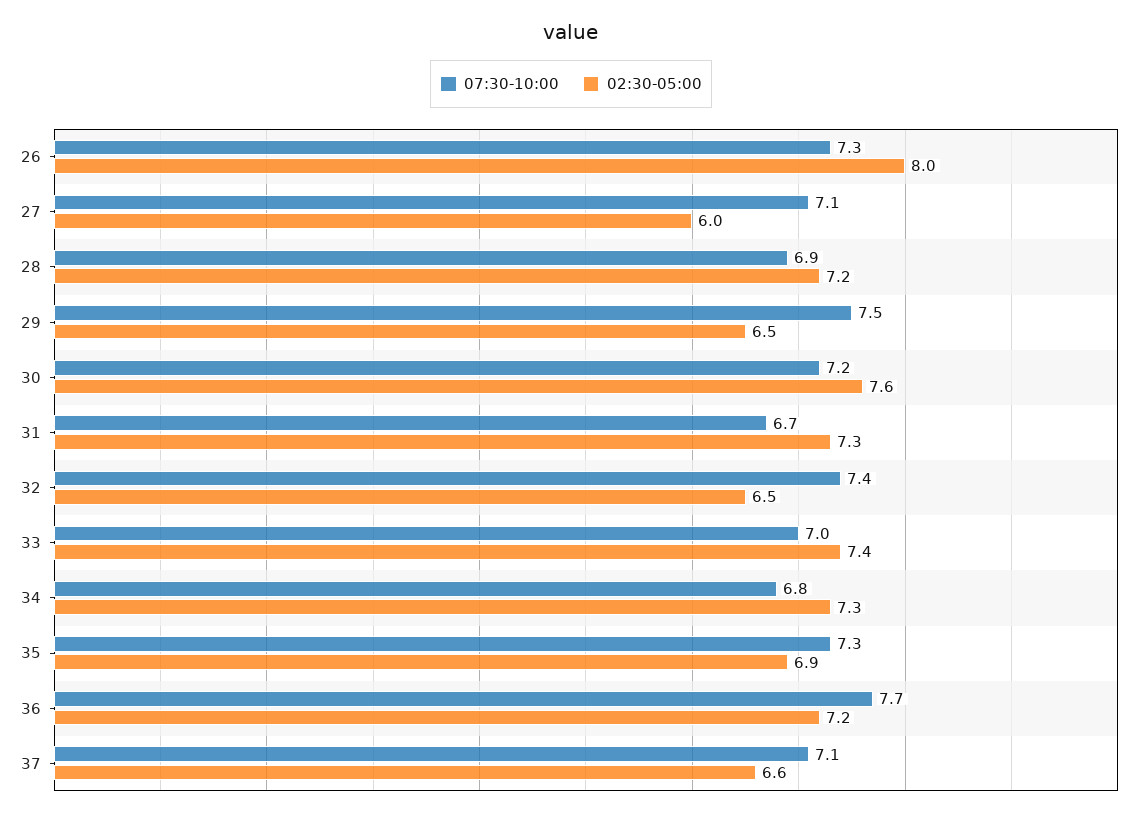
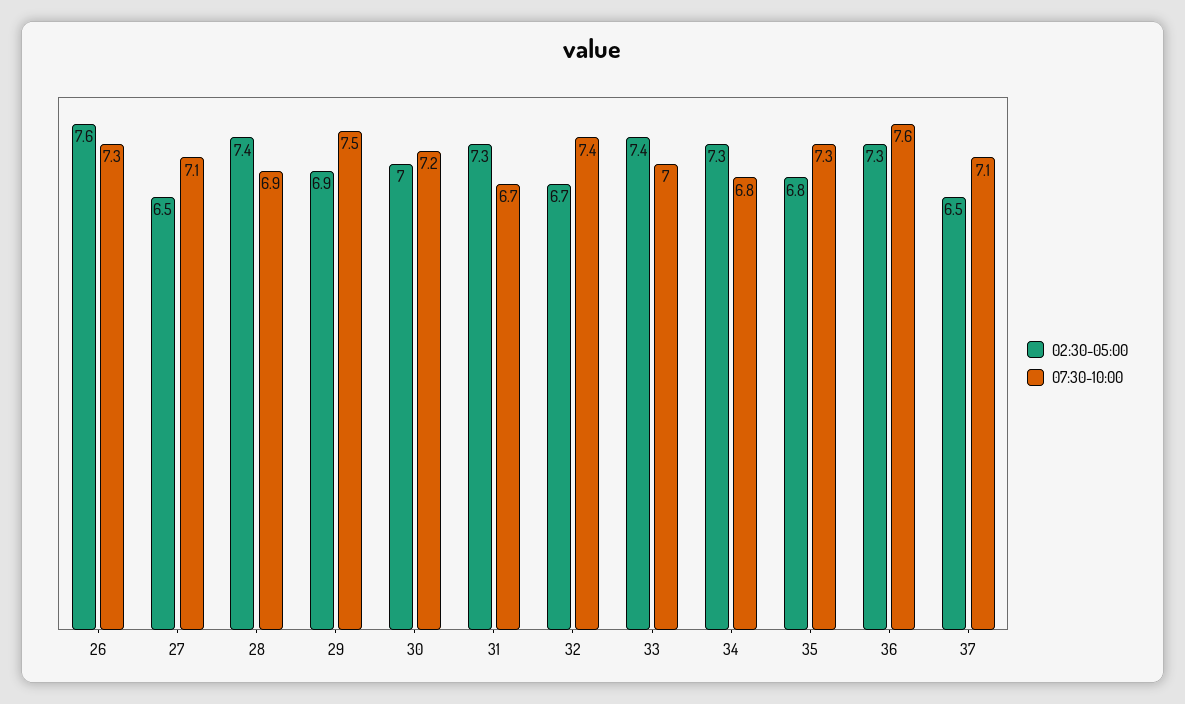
  {
    "07:30-10:00": {
      "26": 7.3,
      "27": 7.1,
      "28": 6.9,
      "29": 7.5,
      "30": 7.2,
      "31": 6.7,
      "32": 7.4,
      "33": 7,
      "34": 6.8,
      "35": 7.3,
-     "36": 7.7,
+     "36": 7.6,
      "37": 7.1
    },
    "02:30-05:00": {
-     "26": 8,
+     "26": 7.6,
-     "27": 6,
+     "27": 6.5,
-     "28": 7.2,
+     "28": 7.4,
-     "29": 6.5,
+     "29": 6.9,
-     "30": 7.6,
+     "30": 7,
      "31": 7.3,
-     "32": 6.5,
+     "32": 6.7,
      "33": 7.4,
      "34": 7.3,
-     "35": 6.9,
+     "35": 6.8,
-     "36": 7.2,
+     "36": 7.3,
-     "37": 6.6
+     "37": 6.5
    }
  }

